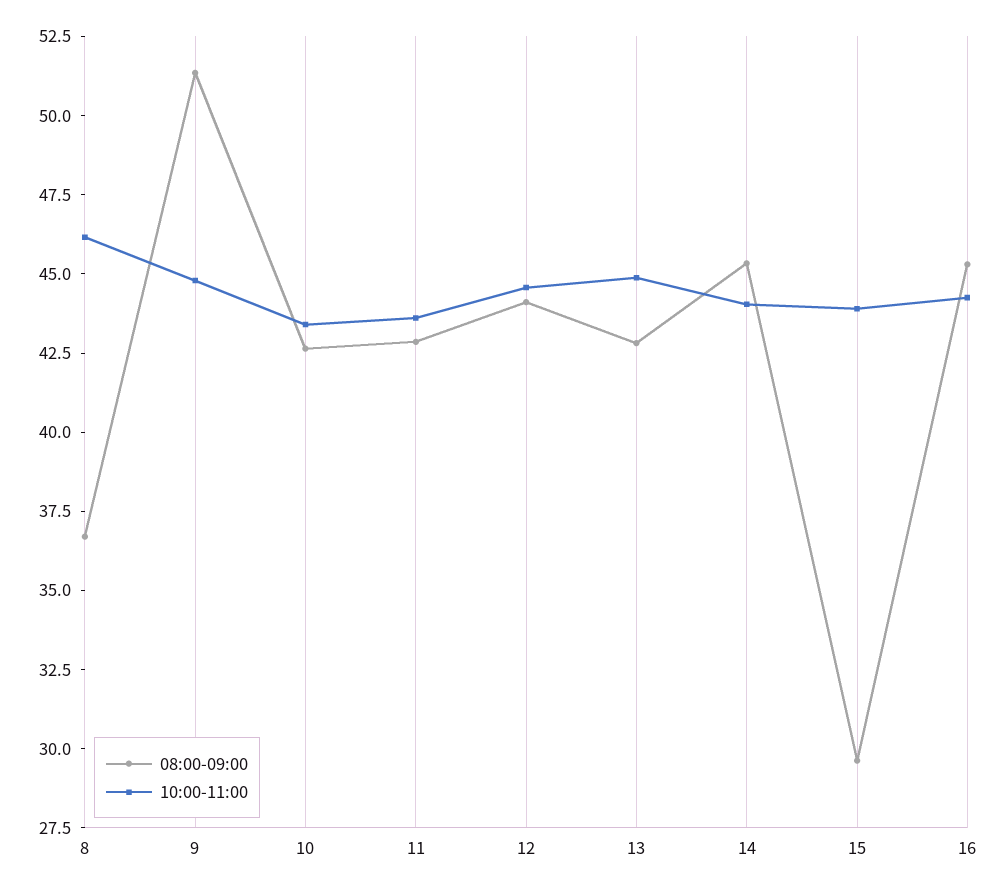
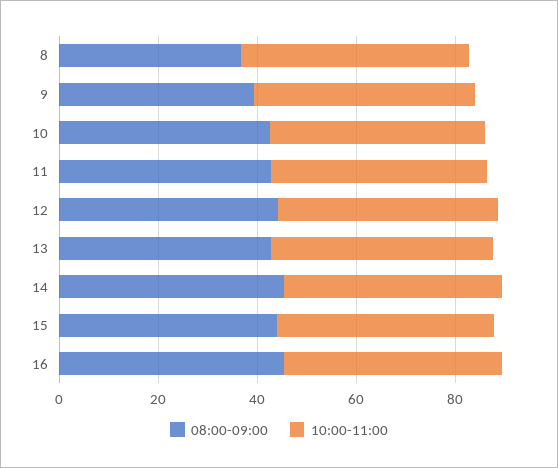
  {
    "08:00-09:00": {
      "8": 36.5,
-     "9": 51.5,
+     "9": 40,
      "10": 42.5,
      "11": 43,
      "12": 44,
      "13": 43,
      "14": 45.5,
-     "15": 29.5,
+     "15": 45,
      "16": 45.5
    },
    "10:00-11:00": {
      "8": 46,
      "9": 45,
      "10": 43.5,
      "11": 43.5,
      "12": 44.5,
      "13": 45,
      "14": 44,
      "15": 44,
      "16": 44.5
    }
  }

